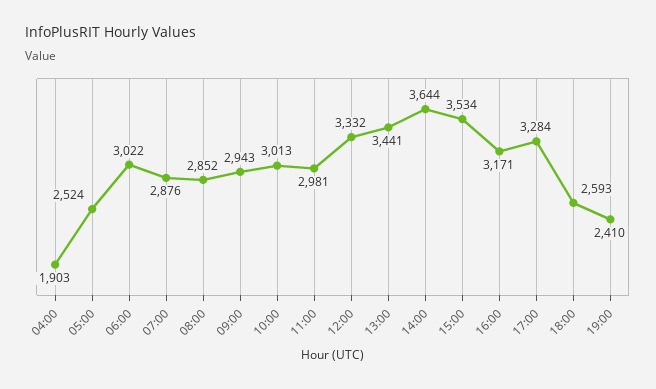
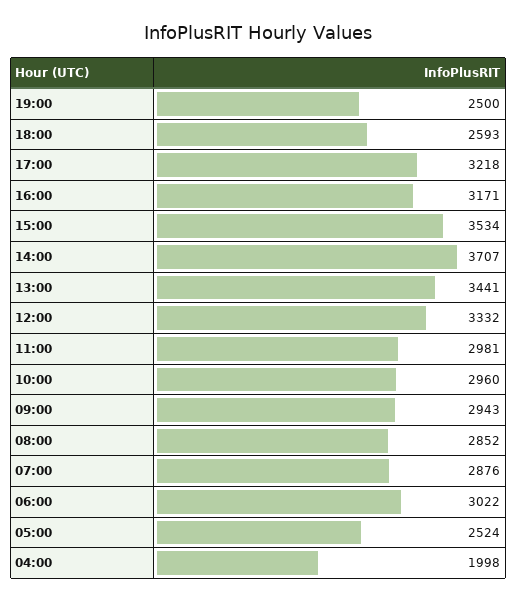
  {
-   "04:00": 1903,
+   "04:00": 1998,
    "05:00": 2524,
    "06:00": 3022,
    "07:00": 2876,
    "08:00": 2852,
    "09:00": 2943,
-   "10:00": 3013,
+   "10:00": 2960,
    "11:00": 2981,
    "12:00": 3332,
    "13:00": 3441,
-   "14:00": 3644,
+   "14:00": 3707,
    "15:00": 3534,
    "16:00": 3171,
-   "17:00": 3284,
+   "17:00": 3218,
    "18:00": 2593,
-   "19:00": 2410
+   "19:00": 2500
  }

